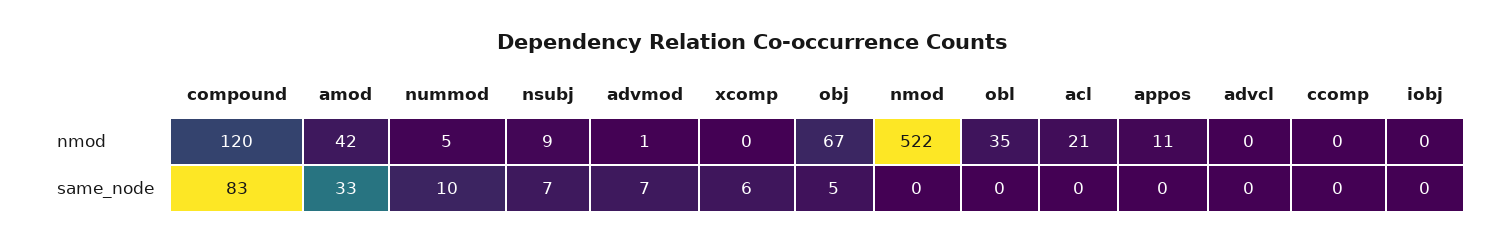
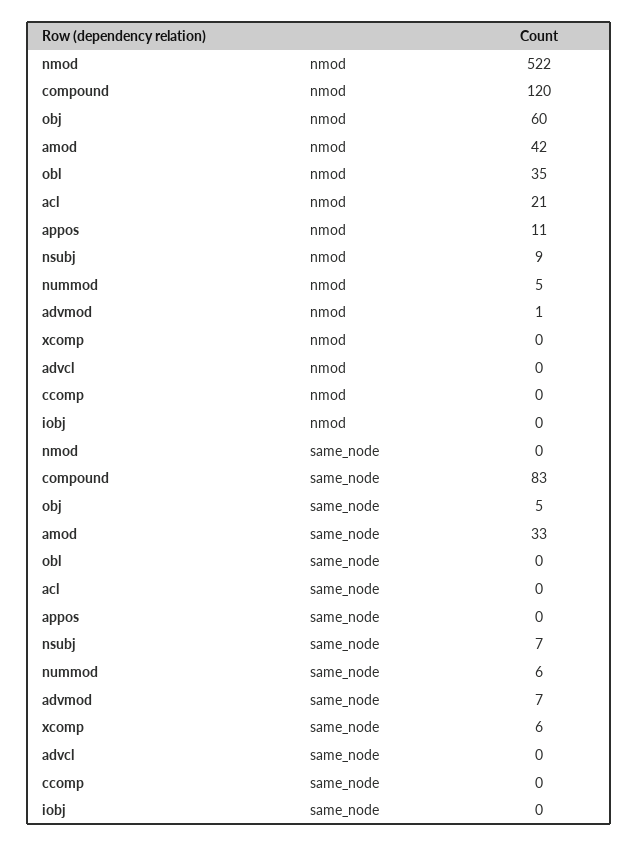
  {
    "compound": {
      "nmod": 120,
      "same_node": 83
    },
    "amod": {
      "nmod": 42,
      "same_node": 33
    },
    "nummod": {
      "nmod": 5,
-     "same_node": 10
+     "same_node": 6
    },
    "nsubj": {
      "nmod": 9,
      "same_node": 7
    },
    "advmod": {
      "nmod": 1,
      "same_node": 7
    },
    "xcomp": {
      "nmod": 0,
      "same_node": 6
    },
    "obj": {
-     "nmod": 67,
+     "nmod": 60,
      "same_node": 5
    },
    "nmod": {
      "nmod": 522,
      "same_node": 0
    },
    "obl": {
      "nmod": 35,
      "same_node": 0
    },
    "acl": {
      "nmod": 21,
      "same_node": 0
    },
    "appos": {
      "nmod": 11,
      "same_node": 0
    },
    "advcl": {
      "nmod": 0,
      "same_node": 0
    },
    "ccomp": {
      "nmod": 0,
      "same_node": 0
    },
    "iobj": {
      "nmod": 0,
      "same_node": 0
    }
  }

